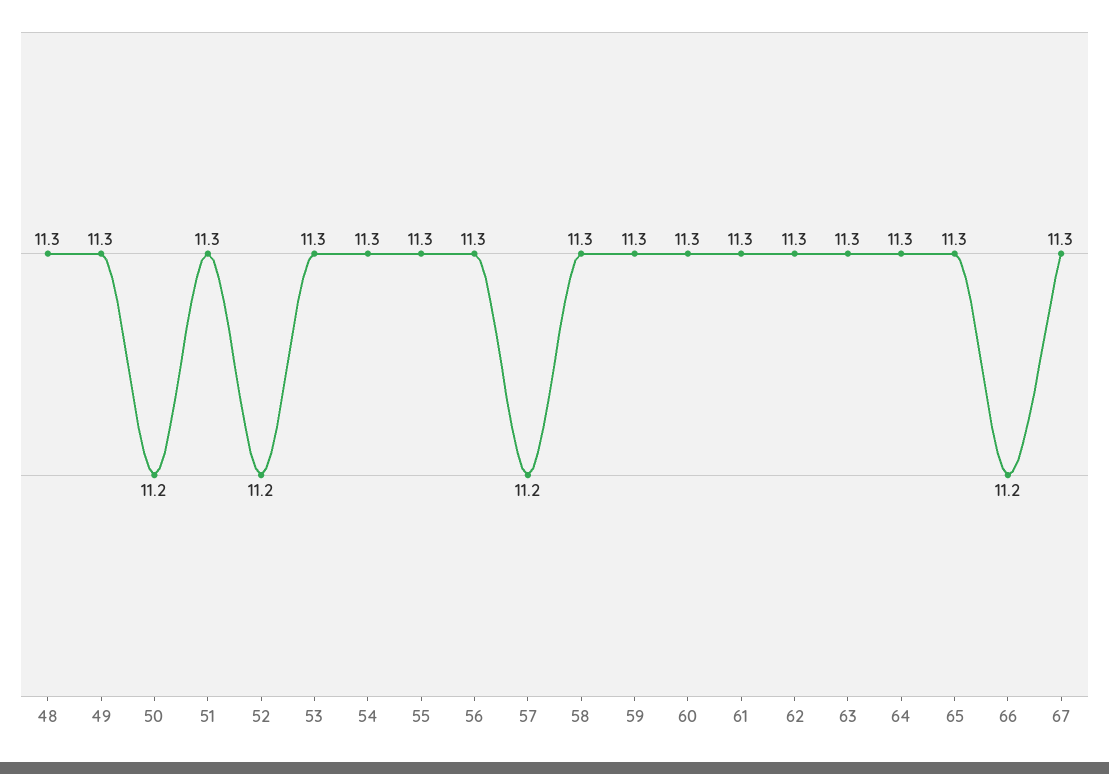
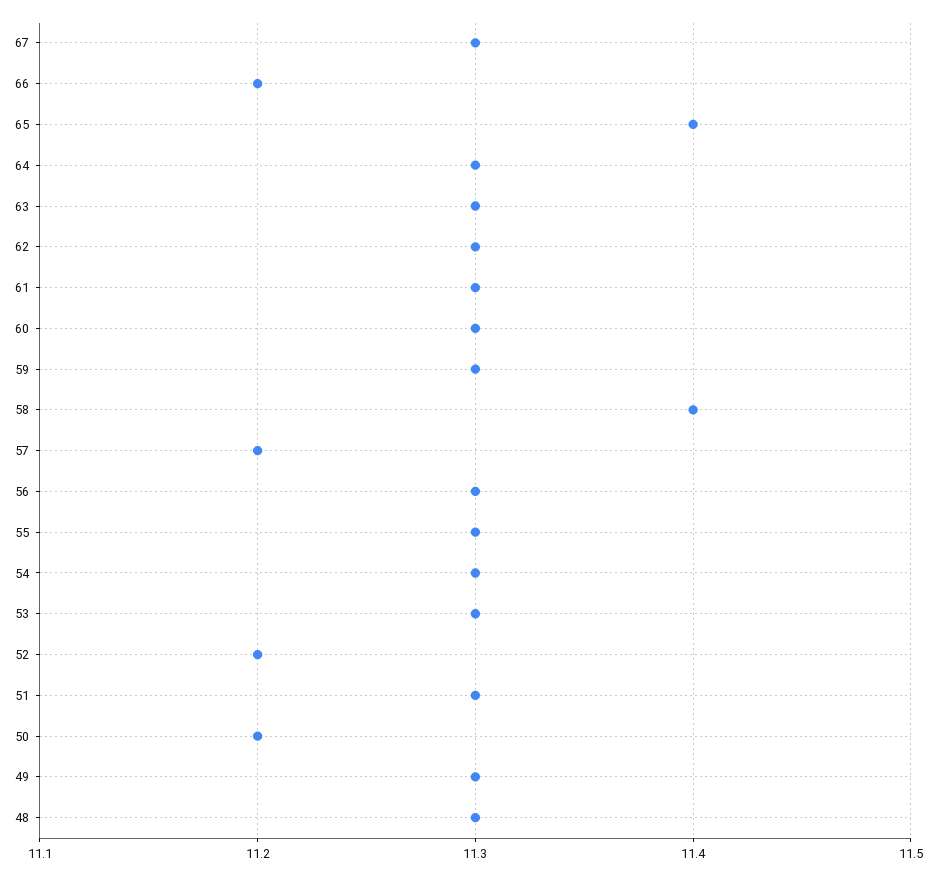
  {
    "48": 11.3,
    "49": 11.3,
    "50": 11.2,
    "51": 11.3,
    "52": 11.2,
    "53": 11.3,
    "54": 11.3,
    "55": 11.3,
    "56": 11.3,
    "57": 11.2,
-   "58": 11.3,
+   "58": 11.4,
    "59": 11.3,
    "60": 11.3,
    "61": 11.3,
    "62": 11.3,
    "63": 11.3,
    "64": 11.3,
-   "65": 11.3,
+   "65": 11.4,
    "66": 11.2,
    "67": 11.3
  }

